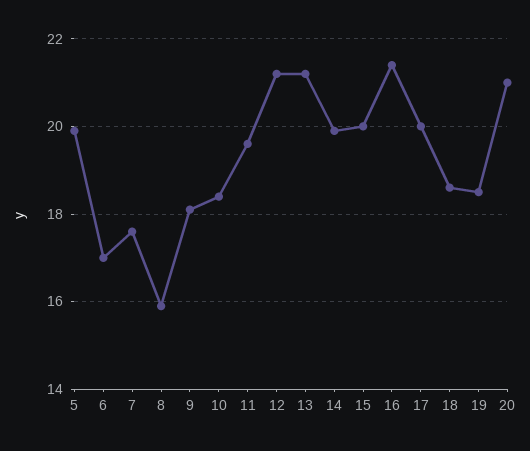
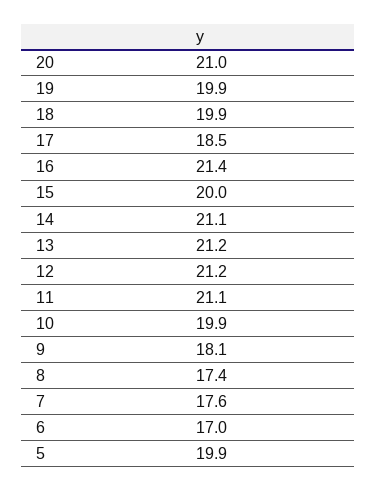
  {
    "5": 19.9,
    "6": 17,
    "7": 17.6,
-   "8": 16,
+   "8": 17.4,
    "9": 18.1,
-   "10": 18.5,
+   "10": 19.9,
-   "11": 19.5,
+   "11": 21.1,
    "12": 21.2,
    "13": 21.2,
-   "14": 20,
+   "14": 21.1,
    "15": 20,
    "16": 21.4,
-   "17": 20,
+   "17": 18.5,
-   "18": 18.5,
+   "18": 19.9,
-   "19": 18.5,
+   "19": 19.9,
    "20": 21
  }

